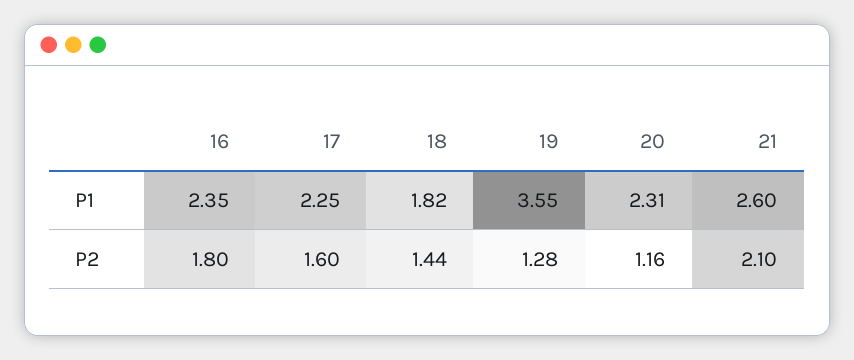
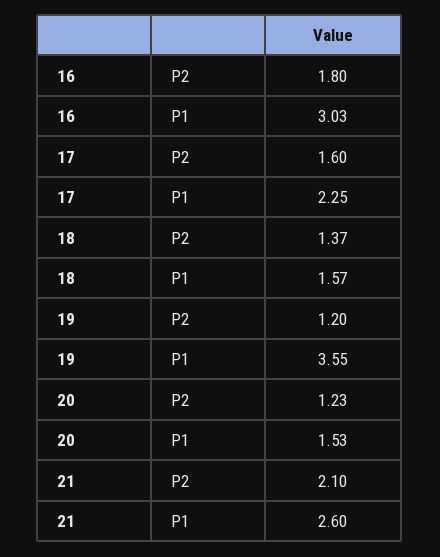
  {
    "16": {
-     "P1": 2.35,
+     "P1": 3.03,
      "P2": 1.8
    },
    "17": {
      "P1": 2.25,
      "P2": 1.6
    },
    "18": {
-     "P1": 1.82,
+     "P1": 1.57,
-     "P2": 1.44
+     "P2": 1.37
    },
    "19": {
      "P1": 3.55,
-     "P2": 1.28
+     "P2": 1.2
    },
    "20": {
-     "P1": 2.31,
+     "P1": 1.53,
-     "P2": 1.16
+     "P2": 1.23
    },
    "21": {
      "P1": 2.6,
      "P2": 2.1
    }
  }

